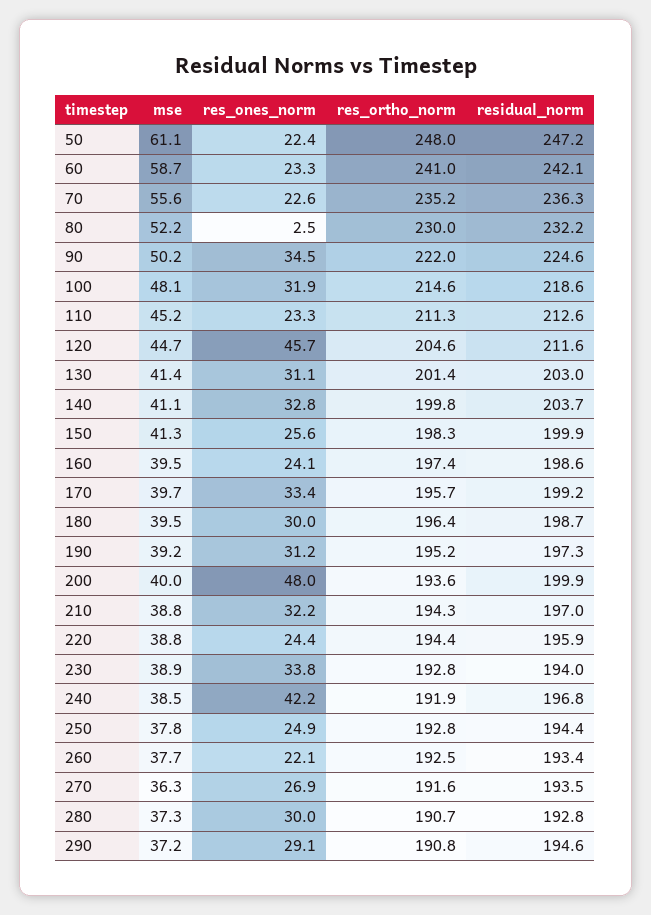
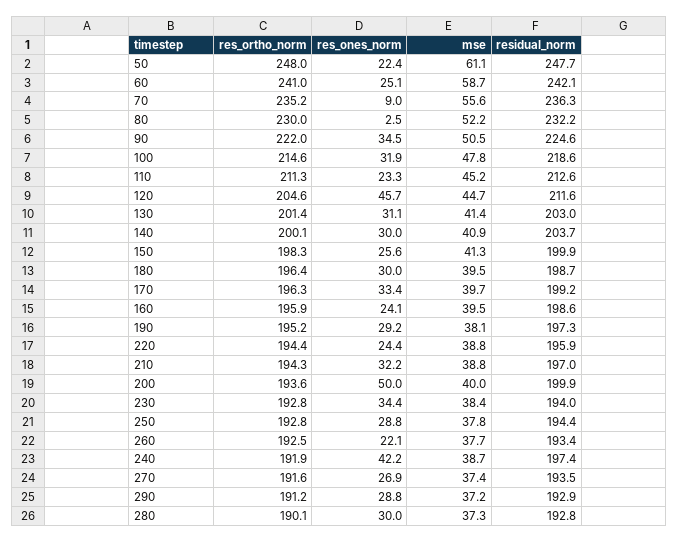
  {
    "mse": {
      "50": 61.1,
      "60": 58.7,
      "70": 55.6,
      "80": 52.2,
-     "90": 50.2,
+     "90": 50.5,
-     "100": 48.1,
+     "100": 47.8,
      "110": 45.2,
      "120": 44.7,
      "130": 41.4,
-     "140": 41.1,
+     "140": 40.9,
      "150": 41.3,
      "160": 39.5,
      "170": 39.7,
      "180": 39.5,
-     "190": 39.2,
+     "190": 38.1,
      "200": 40,
      "210": 38.8,
      "220": 38.8,
-     "230": 38.9,
+     "230": 38.4,
-     "240": 38.5,
+     "240": 38.7,
      "250": 37.8,
      "260": 37.7,
-     "270": 36.3,
+     "270": 37.4,
      "280": 37.3,
      "290": 37.2
    },
    "res_ones_norm": {
      "50": 22.4,
-     "60": 23.3,
+     "60": 25.1,
-     "70": 22.6,
+     "70": 9,
      "80": 2.5,
      "90": 34.5,
      "100": 31.9,
      "110": 23.3,
      "120": 45.7,
      "130": 31.1,
-     "140": 32.8,
+     "140": 30,
      "150": 25.6,
      "160": 24.1,
      "170": 33.4,
      "180": 30,
-     "190": 31.2,
+     "190": 29.2,
-     "200": 48,
+     "200": 50,
      "210": 32.2,
      "220": 24.4,
-     "230": 33.8,
+     "230": 34.4,
      "240": 42.2,
-     "250": 24.9,
+     "250": 28.8,
      "260": 22.1,
      "270": 26.9,
      "280": 30,
-     "290": 29.1
+     "290": 28.8
    },
    "res_ortho_norm": {
      "50": 248,
      "60": 241,
      "70": 235.2,
      "80": 230,
      "90": 222,
      "100": 214.6,
      "110": 211.3,
      "120": 204.6,
      "130": 201.4,
-     "140": 199.8,
+     "140": 200.1,
      "150": 198.3,
-     "160": 197.4,
+     "160": 195.9,
-     "170": 195.7,
+     "170": 196.3,
      "180": 196.4,
      "190": 195.2,
      "200": 193.6,
      "210": 194.3,
      "220": 194.4,
      "230": 192.8,
      "240": 191.9,
      "250": 192.8,
      "260": 192.5,
      "270": 191.6,
-     "280": 190.7,
+     "280": 190.1,
-     "290": 190.8
+     "290": 191.2
    },
    "residual_norm": {
-     "50": 247.2,
+     "50": 247.7,
      "60": 242.1,
      "70": 236.3,
      "80": 232.2,
      "90": 224.6,
      "100": 218.6,
      "110": 212.6,
      "120": 211.6,
      "130": 203,
      "140": 203.7,
      "150": 199.9,
      "160": 198.6,
      "170": 199.2,
      "180": 198.7,
      "190": 197.3,
      "200": 199.9,
      "210": 197,
      "220": 195.9,
      "230": 194,
-     "240": 196.8,
+     "240": 197.4,
      "250": 194.4,
      "260": 193.4,
      "270": 193.5,
      "280": 192.8,
-     "290": 194.6
+     "290": 192.9
    }
  }

